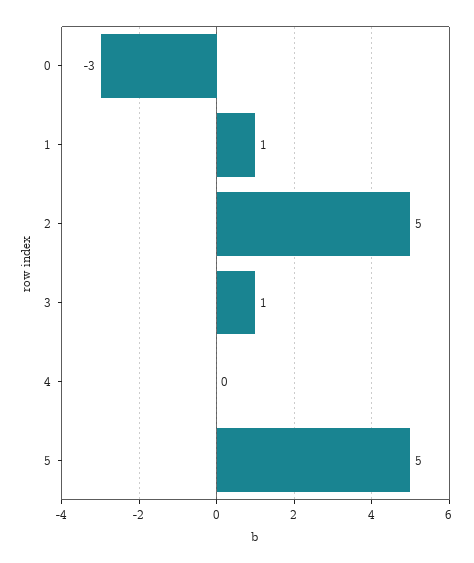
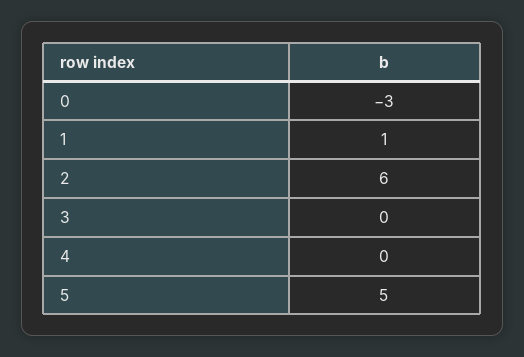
  {
    "0": -3,
    "1": 1,
-   "2": 5,
+   "2": 6,
-   "3": 1,
+   "3": 0,
    "4": 0,
    "5": 5
  }

